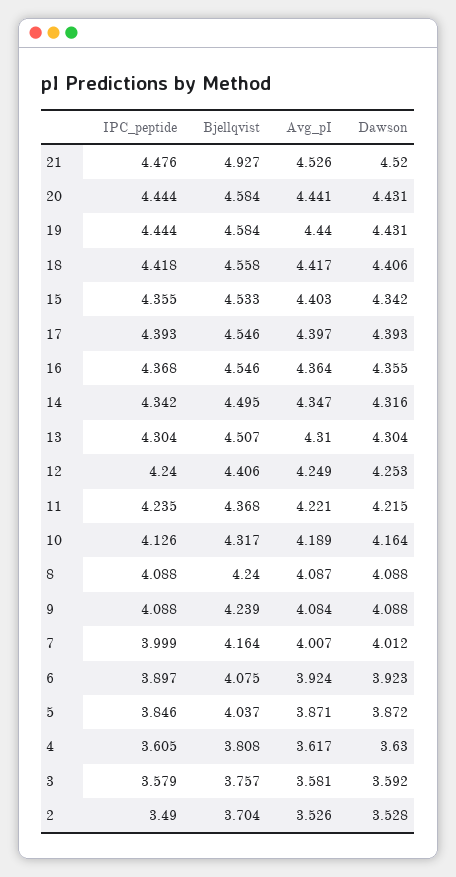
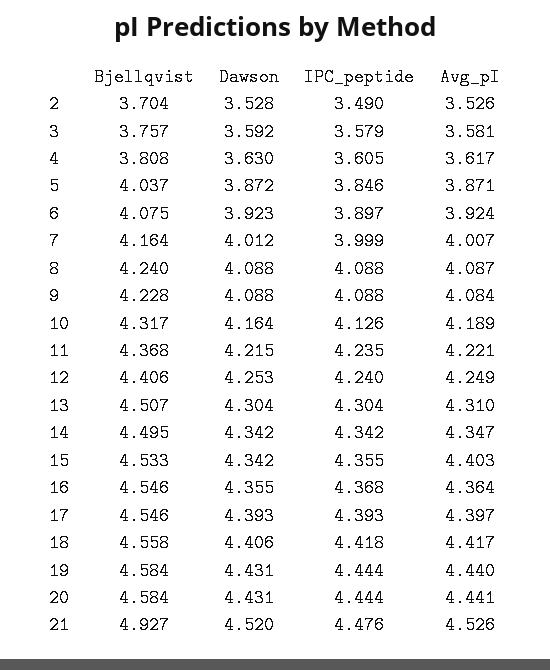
  {
    "IPC_peptide": {
      "21": 4.476,
      "20": 4.444,
      "19": 4.444,
      "18": 4.418,
      "15": 4.355,
      "17": 4.393,
      "16": 4.368,
      "14": 4.342,
      "13": 4.304,
      "12": 4.24,
      "11": 4.235,
      "10": 4.126,
      "8": 4.088,
      "9": 4.088,
      "7": 3.999,
      "6": 3.897,
      "5": 3.846,
      "4": 3.605,
      "3": 3.579,
      "2": 3.49
    },
    "Bjellqvist": {
      "21": 4.927,
      "20": 4.584,
      "19": 4.584,
      "18": 4.558,
      "15": 4.533,
      "17": 4.546,
      "16": 4.546,
      "14": 4.495,
      "13": 4.507,
      "12": 4.406,
      "11": 4.368,
      "10": 4.317,
      "8": 4.24,
-     "9": 4.239,
+     "9": 4.228,
      "7": 4.164,
      "6": 4.075,
      "5": 4.037,
      "4": 3.808,
      "3": 3.757,
      "2": 3.704
    },
    "Avg_pI": {
      "21": 4.526,
      "20": 4.441,
      "19": 4.44,
      "18": 4.417,
      "15": 4.403,
      "17": 4.397,
      "16": 4.364,
      "14": 4.347,
      "13": 4.31,
      "12": 4.249,
      "11": 4.221,
      "10": 4.189,
      "8": 4.087,
      "9": 4.084,
      "7": 4.007,
      "6": 3.924,
      "5": 3.871,
      "4": 3.617,
      "3": 3.581,
      "2": 3.526
    },
    "Dawson": {
      "21": 4.52,
      "20": 4.431,
      "19": 4.431,
      "18": 4.406,
      "15": 4.342,
      "17": 4.393,
      "16": 4.355,
-     "14": 4.316,
+     "14": 4.342,
      "13": 4.304,
      "12": 4.253,
      "11": 4.215,
      "10": 4.164,
      "8": 4.088,
      "9": 4.088,
      "7": 4.012,
      "6": 3.923,
      "5": 3.872,
      "4": 3.63,
      "3": 3.592,
      "2": 3.528
    }
  }

